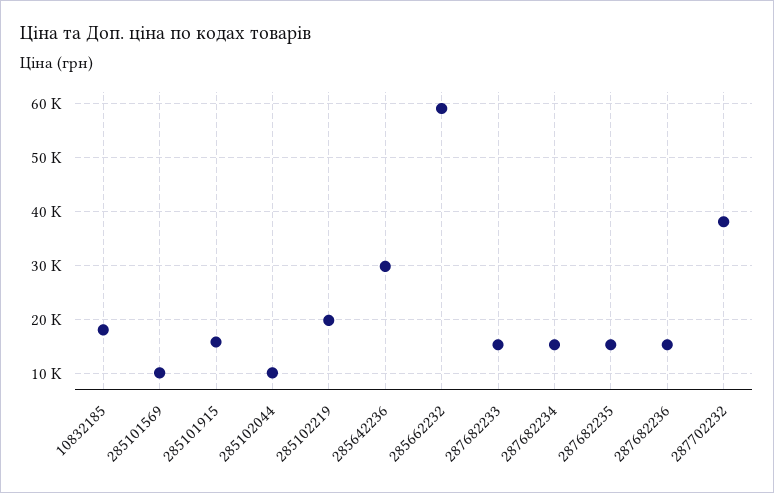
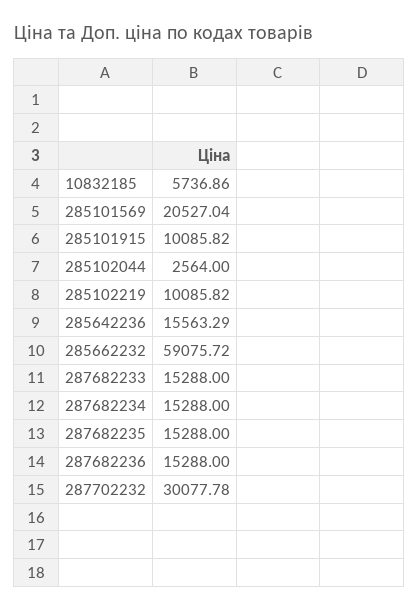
  {
-   "10832185": 18000,
+   "10832185": 5736.86,
-   "285101569": 10000,
+   "285101569": 20527.04,
-   "285101915": 16000,
+   "285101915": 10085.82,
-   "285102044": 10000,
+   "285102044": 2564,
-   "285102219": 20000,
+   "285102219": 10085.82,
-   "285642236": 30000,
+   "285642236": 15563.29,
    "285662232": 59075.72,
    "287682233": 15288,
    "287682234": 15288,
    "287682235": 15288,
    "287682236": 15288,
-   "287702232": 38000
+   "287702232": 30077.78
  }

